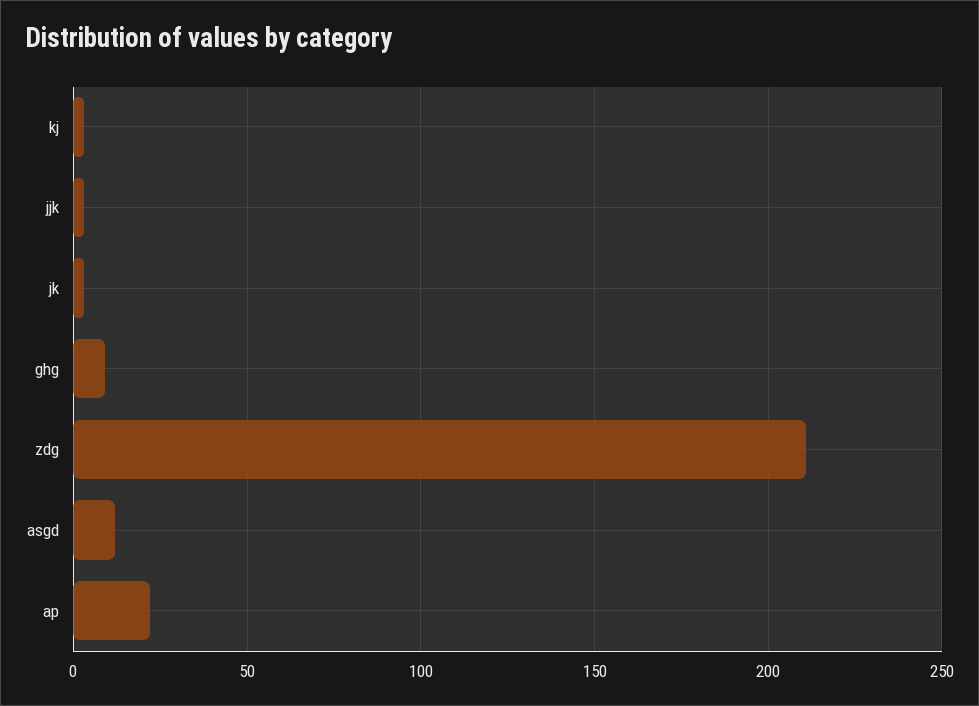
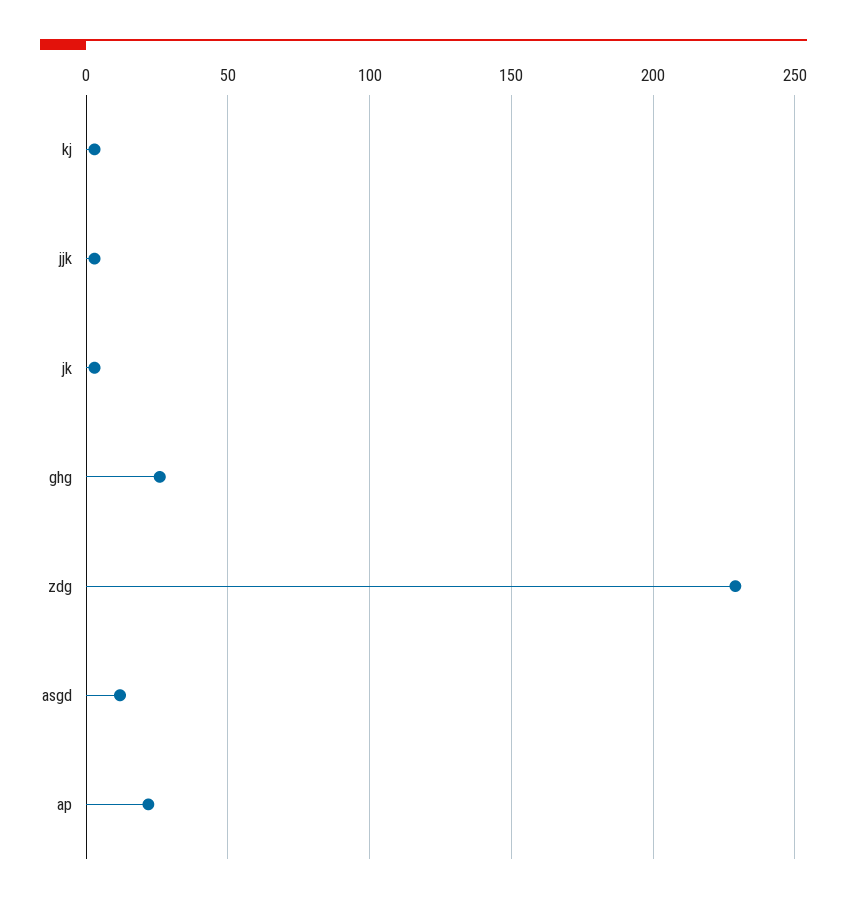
  {
    "kj": 5,
    "jjk": 5,
    "jk": 5,
-   "ghg": 10,
+   "ghg": 25,
-   "zdg": 210,
+   "zdg": 230,
    "asgd": 10,
    "ар": 20
  }

